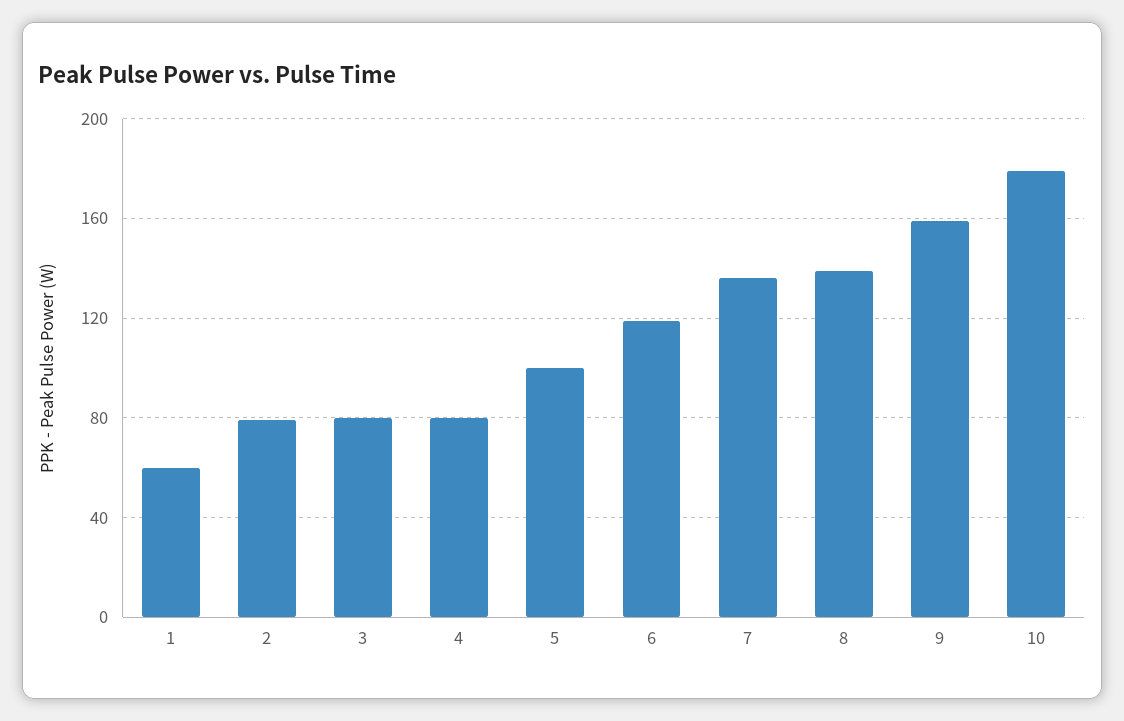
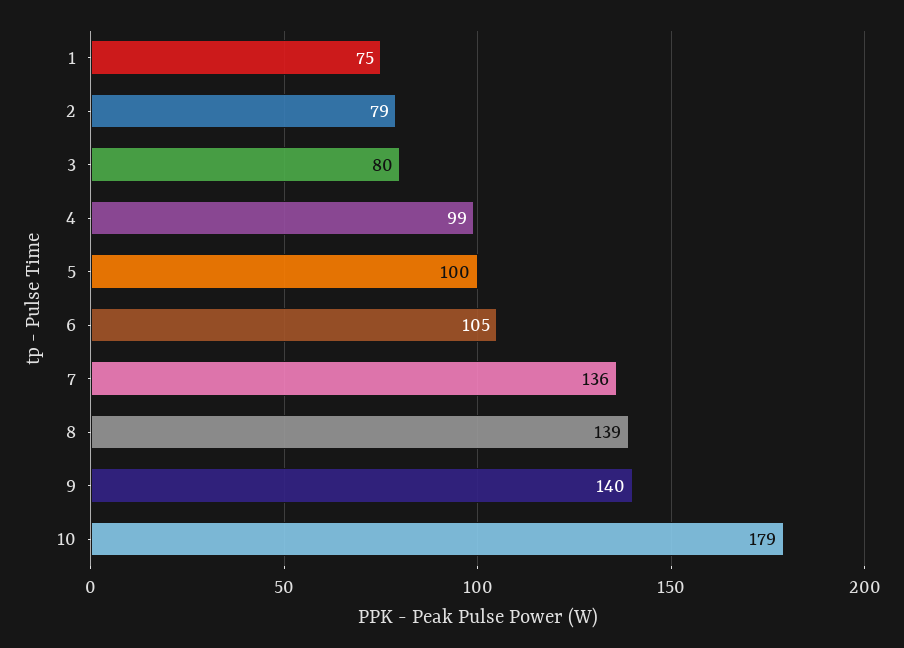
  {
-   "1": 60,
+   "1": 75,
    "2": 79,
    "3": 80,
-   "4": 80,
+   "4": 99,
    "5": 100,
-   "6": 120,
+   "6": 105,
    "7": 136,
    "8": 139,
-   "9": 160,
+   "9": 140,
    "10": 179
  }

